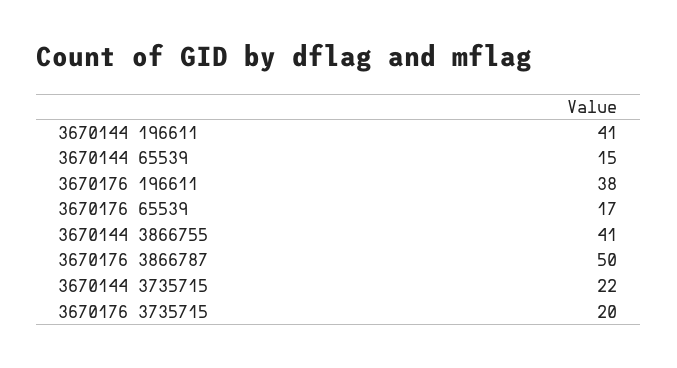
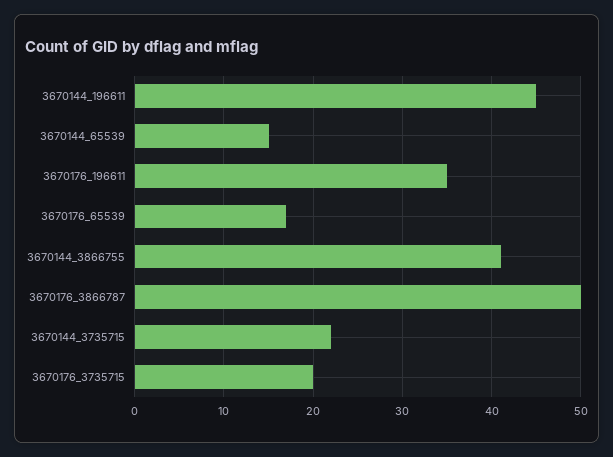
  {
-   "3670144 196611": 41,
+   "3670144 196611": 45,
    "3670144 65539": 15,
-   "3670176 196611": 38,
+   "3670176 196611": 35,
    "3670176 65539": 17,
    "3670144 3866755": 41,
    "3670176 3866787": 50,
    "3670144 3735715": 22,
    "3670176 3735715": 20
  }

